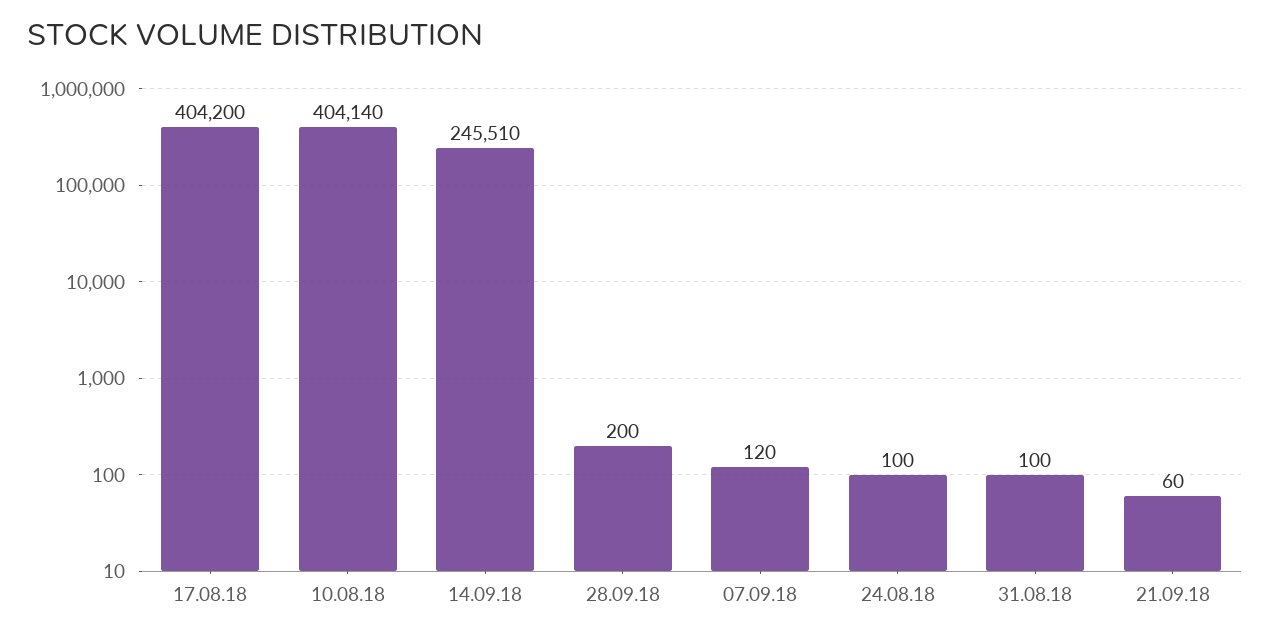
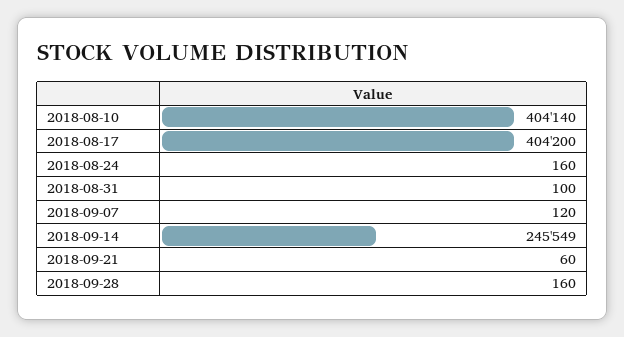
  {
    "17.08.18": 404200,
    "10.08.18": 404140,
-   "14.09.18": 245510,
+   "14.09.18": 245549,
-   "28.09.18": 200,
+   "28.09.18": 160,
    "07.09.18": 120,
-   "24.08.18": 100,
+   "24.08.18": 160,
    "31.08.18": 100,
    "21.09.18": 60
  }

